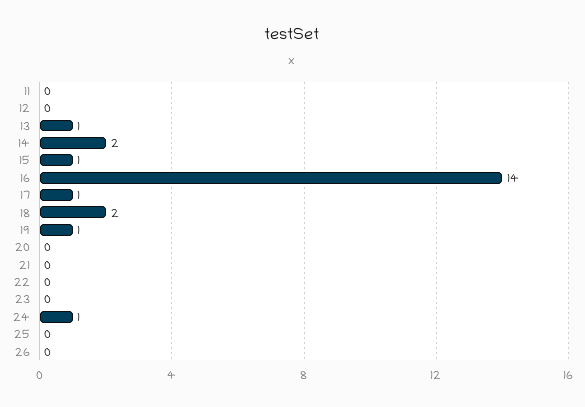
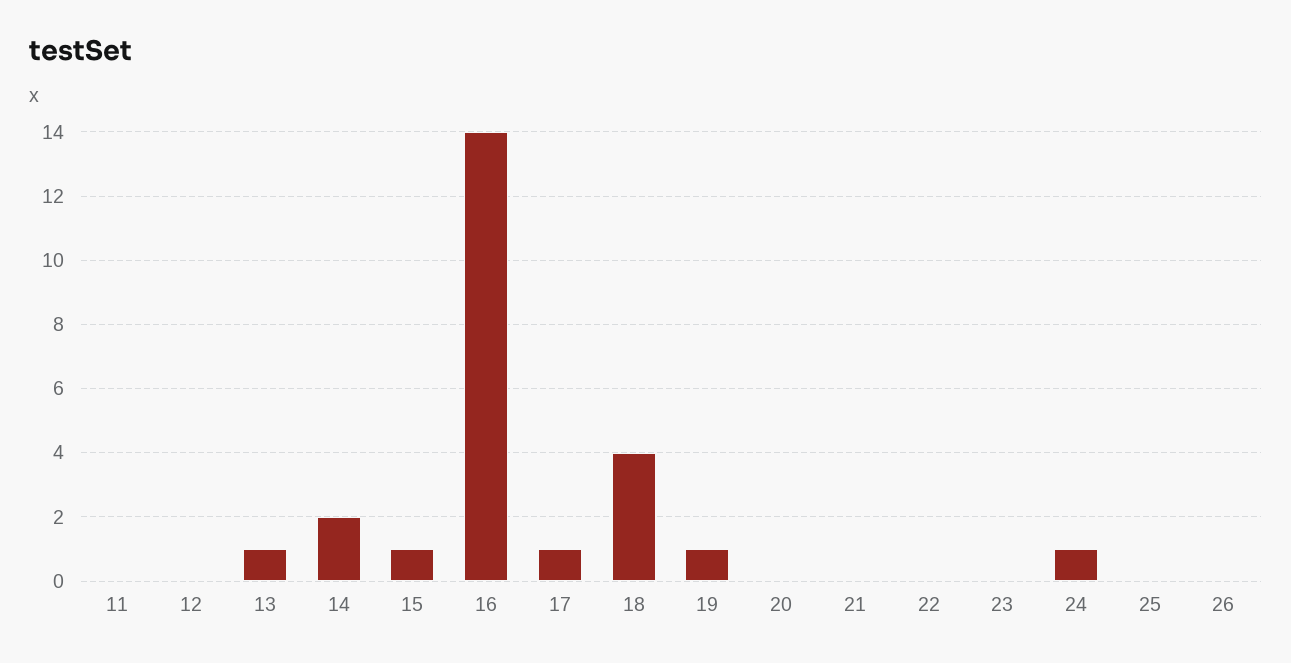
  {
    "11": 0,
    "12": 0,
    "13": 1,
    "14": 2,
    "15": 1,
    "16": 14,
    "17": 1,
-   "18": 2,
+   "18": 4,
    "19": 1,
    "20": 0,
    "21": 0,
    "22": 0,
    "23": 0,
    "24": 1,
    "25": 0,
    "26": 0
  }

